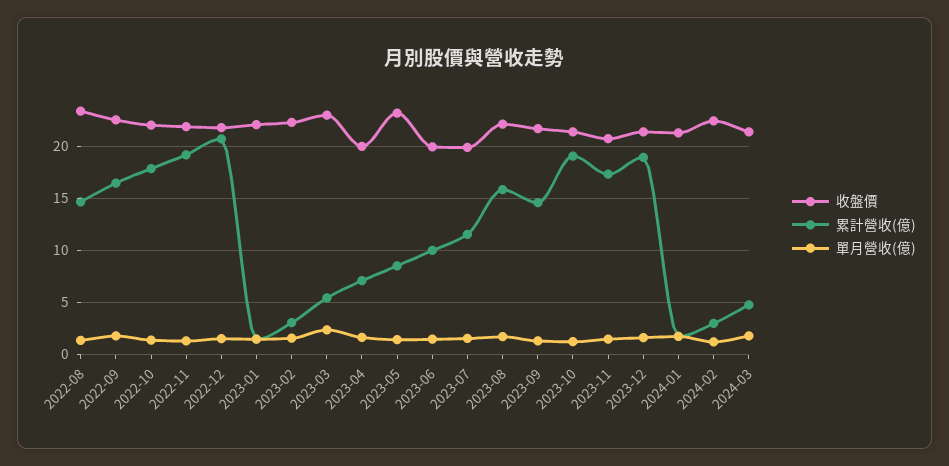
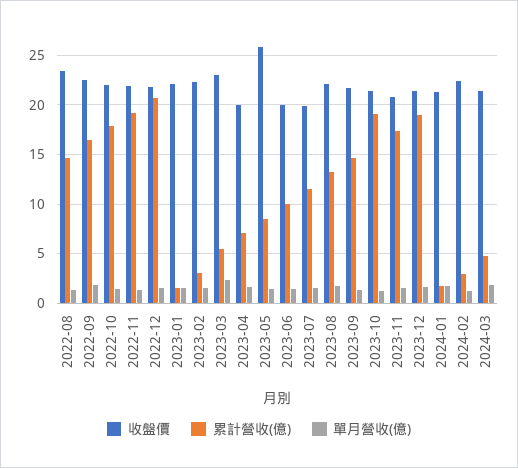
  {
    "收盤價": {
      "2022-08": 23,
      "2022-09": 23,
      "2022-10": 22,
      "2022-11": 22,
      "2022-12": 22,
      "2023-01": 22,
      "2023-02": 22,
      "2023-03": 23,
      "2023-04": 20,
-     "2023-05": 23,
+     "2023-05": 26,
      "2023-06": 20,
      "2023-07": 20,
      "2023-08": 22,
      "2023-09": 22,
      "2023-10": 21,
      "2023-11": 21,
      "2023-12": 21,
      "2024-01": 21,
      "2024-02": 22,
      "2024-03": 21
    },
    "累計營收(億)": {
      "2022-08": 15,
      "2022-09": 16,
      "2022-10": 18,
      "2022-11": 19,
      "2022-12": 21,
      "2023-01": 1,
      "2023-02": 3,
      "2023-03": 5,
      "2023-04": 7,
      "2023-05": 9,
      "2023-06": 10,
      "2023-07": 12,
-     "2023-08": 16,
+     "2023-08": 13,
      "2023-09": 15,
      "2023-10": 19,
      "2023-11": 17,
      "2023-12": 19,
      "2024-01": 2,
      "2024-02": 3,
      "2024-03": 5
    },
    "單月營收(億)": {
      "2022-08": 1,
      "2022-09": 2,
      "2022-10": 1,
      "2022-11": 1,
      "2022-12": 2,
      "2023-01": 1,
      "2023-02": 2,
      "2023-03": 2,
      "2023-04": 2,
      "2023-05": 1,
      "2023-06": 1,
      "2023-07": 2,
      "2023-08": 2,
      "2023-09": 1,
      "2023-10": 1,
      "2023-11": 1,
      "2023-12": 2,
      "2024-01": 2,
      "2024-02": 1,
      "2024-03": 2
    }
  }

